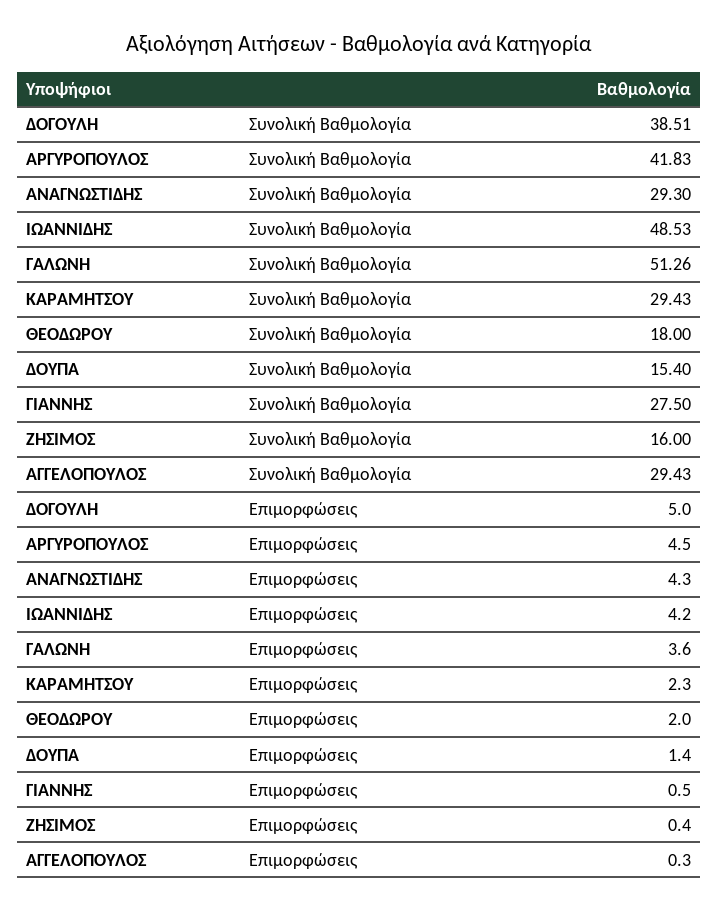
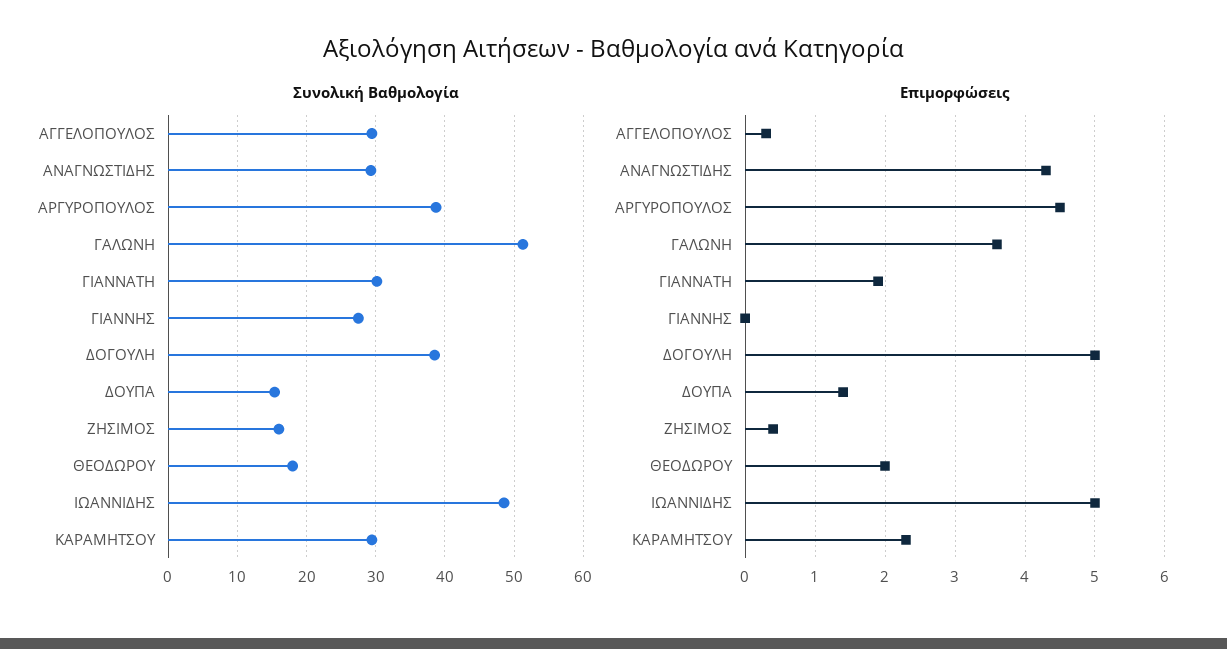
  {
    "Συνολική Βαθμολογία": {
      "ΔΟΓΟΥΛΗ": 38.51,
-     "ΑΡΓΥΡΟΠΟΥΛΟΣ": 41.83,
+     "ΑΡΓΥΡΟΠΟΥΛΟΣ": 39,
      "ΑΝΑΓΝΩΣΤΙΔΗΣ": 29.3,
      "ΙΩΑΝΝΙΔΗΣ": 48.53,
      "ΓΑΛΩΝΗ": 51.26,
      "ΚΑΡΑΜΗΤΣΟΥ": 29.43,
      "ΘΕΟΔΩΡΟΥ": 18,
      "ΔΟΥΠΑ": 15.4,
      "ΓΙΑΝΝΗΣ": 27.5,
      "ΖΗΣΙΜΟΣ": 16,
-     "ΑΓΓΕΛΟΠΟΥΛΟΣ": 29.43
+     "ΑΓΓΕΛΟΠΟΥΛΟΣ": 29.43,
+     "ΓΙΑΝΝΑΤΗ": 30
    },
    "Επιμορφώσεις": {
      "ΔΟΓΟΥΛΗ": 5,
      "ΑΡΓΥΡΟΠΟΥΛΟΣ": 4.5,
      "ΑΝΑΓΝΩΣΤΙΔΗΣ": 4.3,
-     "ΙΩΑΝΝΙΔΗΣ": 4.2,
+     "ΙΩΑΝΝΙΔΗΣ": 5,
      "ΓΑΛΩΝΗ": 3.6,
      "ΚΑΡΑΜΗΤΣΟΥ": 2.3,
      "ΘΕΟΔΩΡΟΥ": 2,
      "ΔΟΥΠΑ": 1.4,
-     "ΓΙΑΝΝΗΣ": 0.5,
+     "ΓΙΑΝΝΗΣ": 0,
      "ΖΗΣΙΜΟΣ": 0.4,
-     "ΑΓΓΕΛΟΠΟΥΛΟΣ": 0.3
+     "ΑΓΓΕΛΟΠΟΥΛΟΣ": 0.3,
+     "ΓΙΑΝΝΑΤΗ": 1.9
    }
  }

